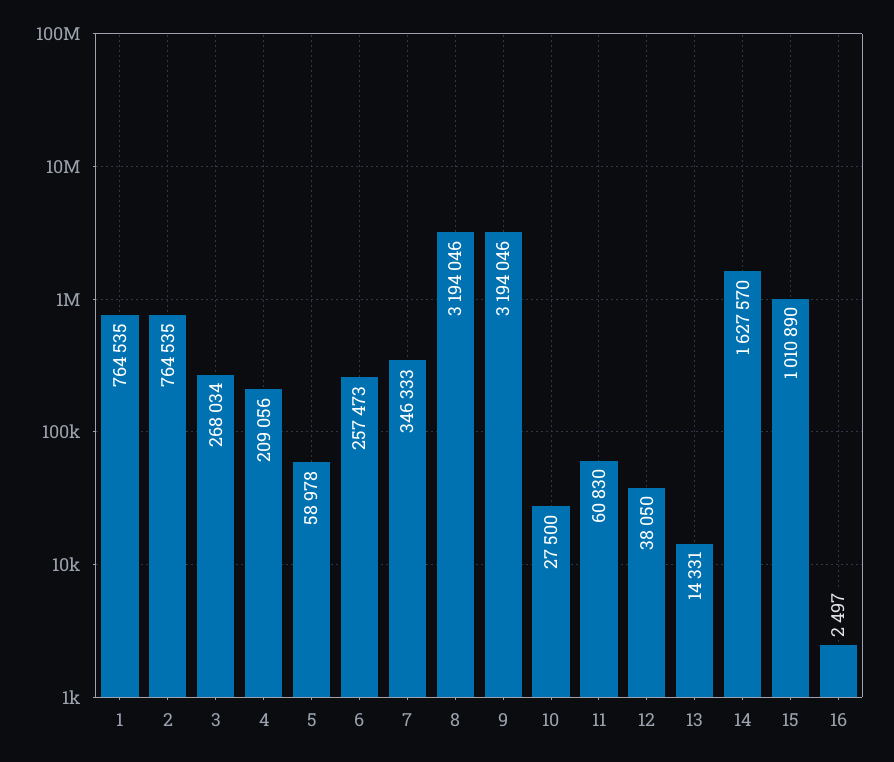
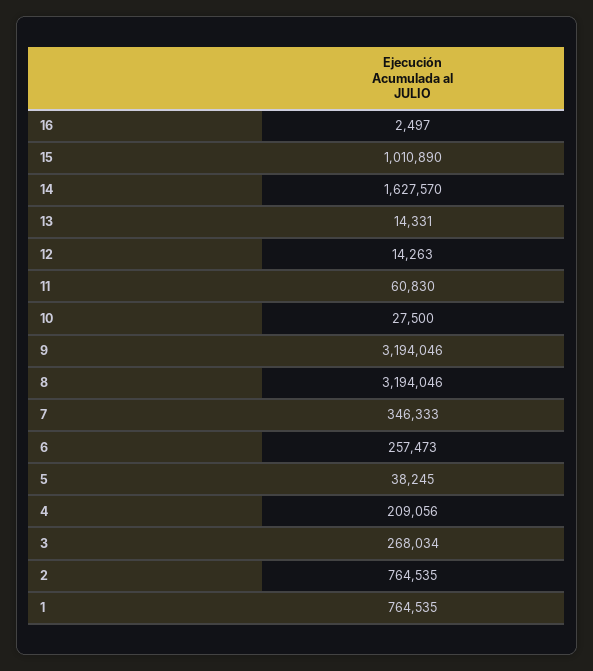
  {
    "1": 764535,
    "2": 764535,
    "3": 268034,
    "4": 209056,
-   "5": 58978,
+   "5": 38245,
    "6": 257473,
    "7": 346333,
    "8": 3194046,
    "9": 3194046,
    "10": 27500,
    "11": 60830,
-   "12": 38050,
+   "12": 14263,
    "13": 14331,
    "14": 1627570,
    "15": 1010890,
    "16": 2497
  }

